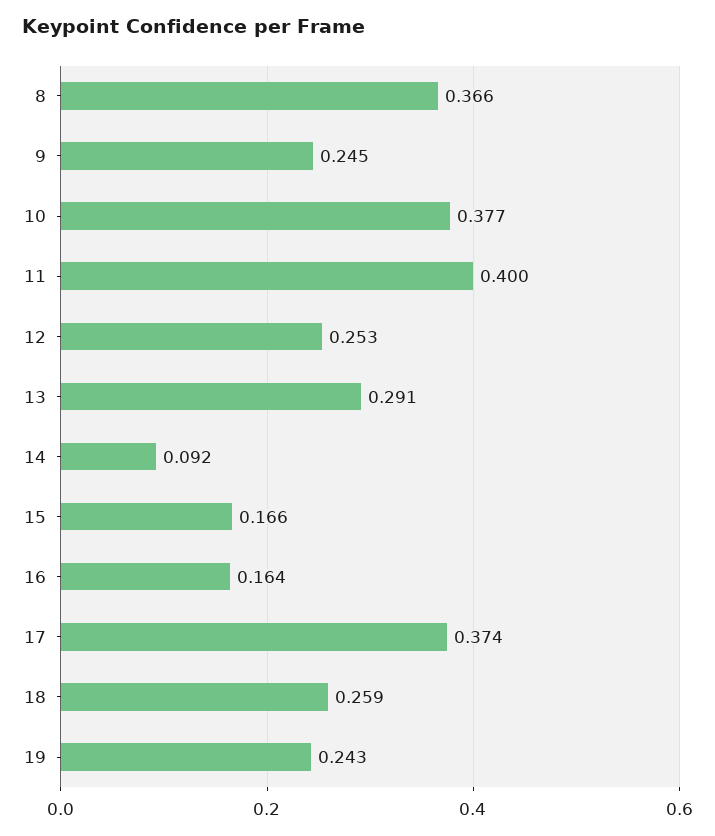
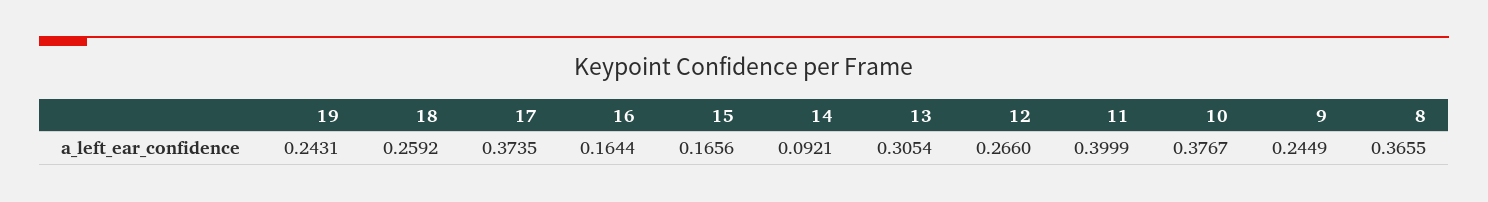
  {
    "8": 0.3655,
    "9": 0.2449,
    "10": 0.3767,
    "11": 0.3999,
-   "12": 0.253,
+   "12": 0.266,
-   "13": 0.291,
+   "13": 0.3054,
    "14": 0.0921,
    "15": 0.1656,
    "16": 0.1644,
    "17": 0.3735,
    "18": 0.2592,
    "19": 0.2431
  }

